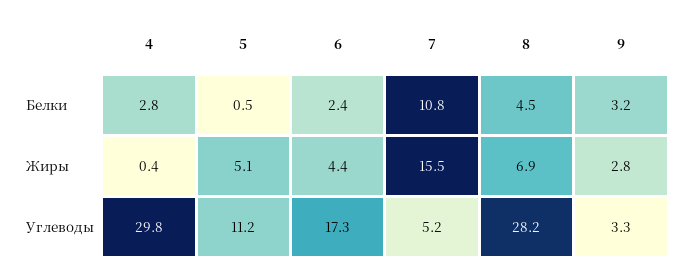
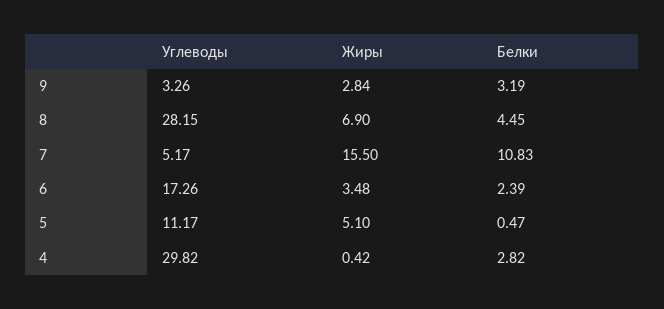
  {
    "4": {
      "Белки": 2.82,
      "Жиры": 0.42,
      "Углеводы": 29.82
    },
    "5": {
      "Белки": 0.47,
      "Жиры": 5.1,
      "Углеводы": 11.17
    },
    "6": {
      "Белки": 2.39,
-     "Жиры": 4.4,
+     "Жиры": 3.48,
      "Углеводы": 17.26
    },
    "7": {
      "Белки": 10.83,
      "Жиры": 15.5,
      "Углеводы": 5.17
    },
    "8": {
      "Белки": 4.45,
      "Жиры": 6.9,
      "Углеводы": 28.15
    },
    "9": {
      "Белки": 3.19,
      "Жиры": 2.84,
      "Углеводы": 3.26
    }
  }

